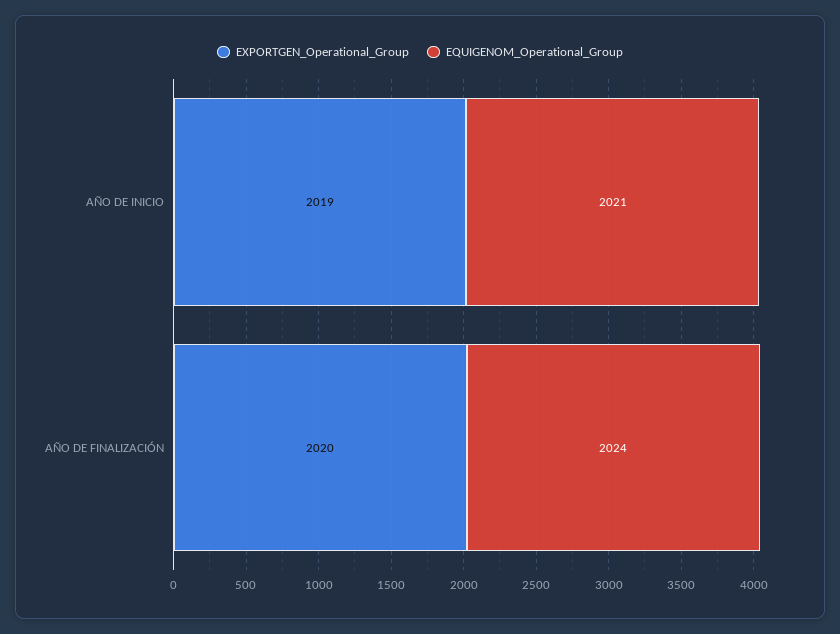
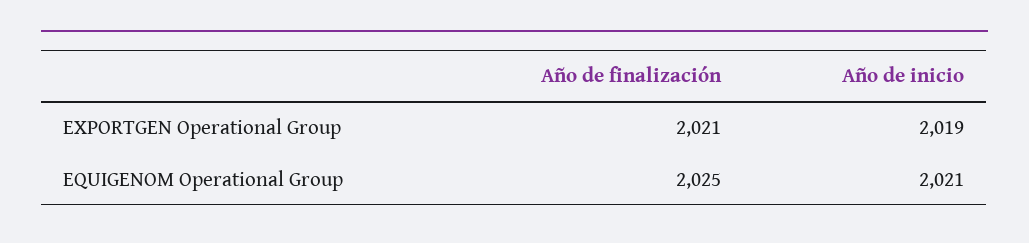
  {
    "EXPORTGEN_Operational_Group": {
      "AÑO DE INICIO": 2019,
-     "AÑO DE FINALIZACIÓN": 2020
+     "AÑO DE FINALIZACIÓN": 2021
    },
    "EQUIGENOM_Operational_Group": {
      "AÑO DE INICIO": 2021,
-     "AÑO DE FINALIZACIÓN": 2024
+     "AÑO DE FINALIZACIÓN": 2025
    }
  }

